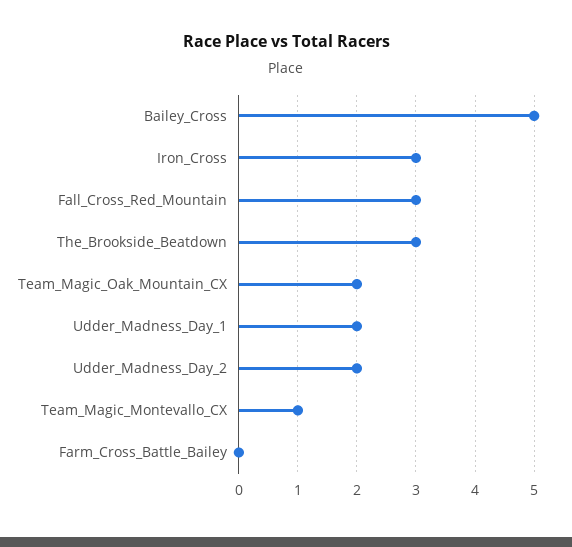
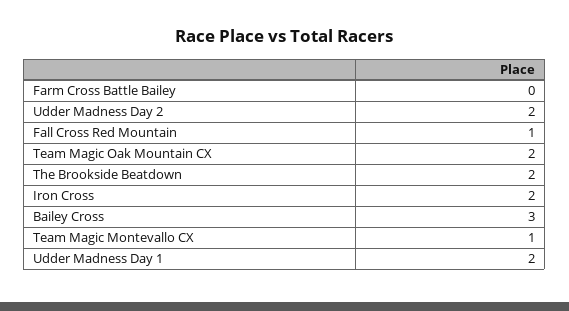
  {
-   "Bailey_Cross": 5,
+   "Bailey_Cross": 3,
-   "Iron_Cross": 3,
+   "Iron_Cross": 2,
-   "Fall_Cross_Red_Mountain": 3,
+   "Fall_Cross_Red_Mountain": 1,
-   "The_Brookside_Beatdown": 3,
+   "The_Brookside_Beatdown": 2,
    "Team_Magic_Oak_Mountain_CX": 2,
    "Udder_Madness_Day_1": 2,
    "Udder_Madness_Day_2": 2,
    "Team_Magic_Montevallo_CX": 1,
    "Farm_Cross_Battle_Bailey": 0
  }

